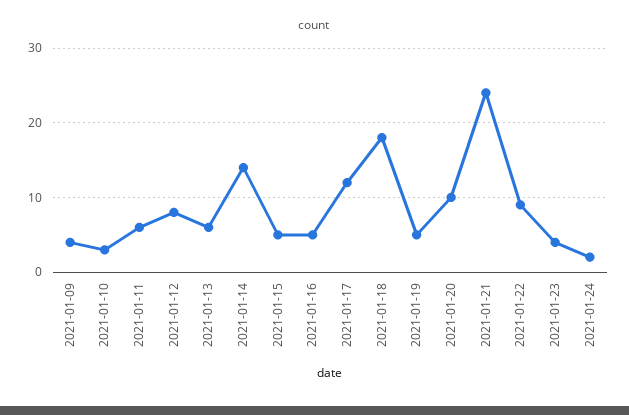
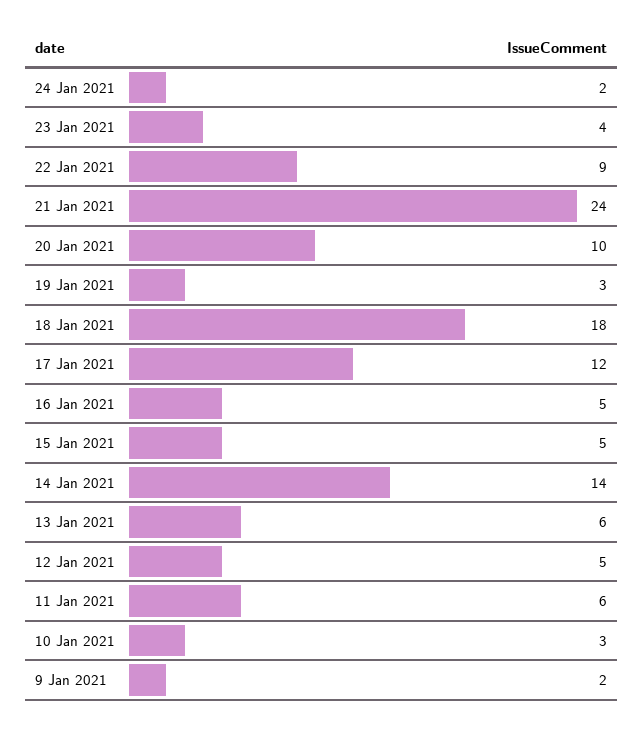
  {
-   "2021-01-09": 4,
+   "2021-01-09": 2,
    "2021-01-10": 3,
    "2021-01-11": 6,
-   "2021-01-12": 8,
+   "2021-01-12": 5,
    "2021-01-13": 6,
    "2021-01-14": 14,
    "2021-01-15": 5,
    "2021-01-16": 5,
    "2021-01-17": 12,
    "2021-01-18": 18,
-   "2021-01-19": 5,
+   "2021-01-19": 3,
    "2021-01-20": 10,
    "2021-01-21": 24,
    "2021-01-22": 9,
    "2021-01-23": 4,
    "2021-01-24": 2
  }

